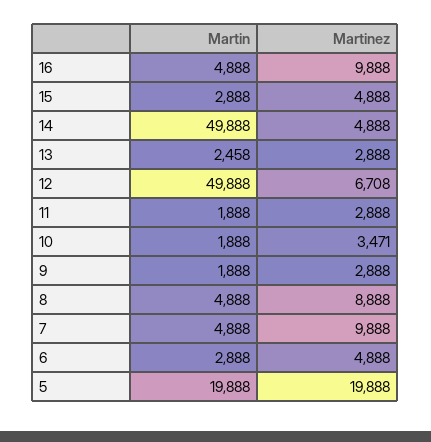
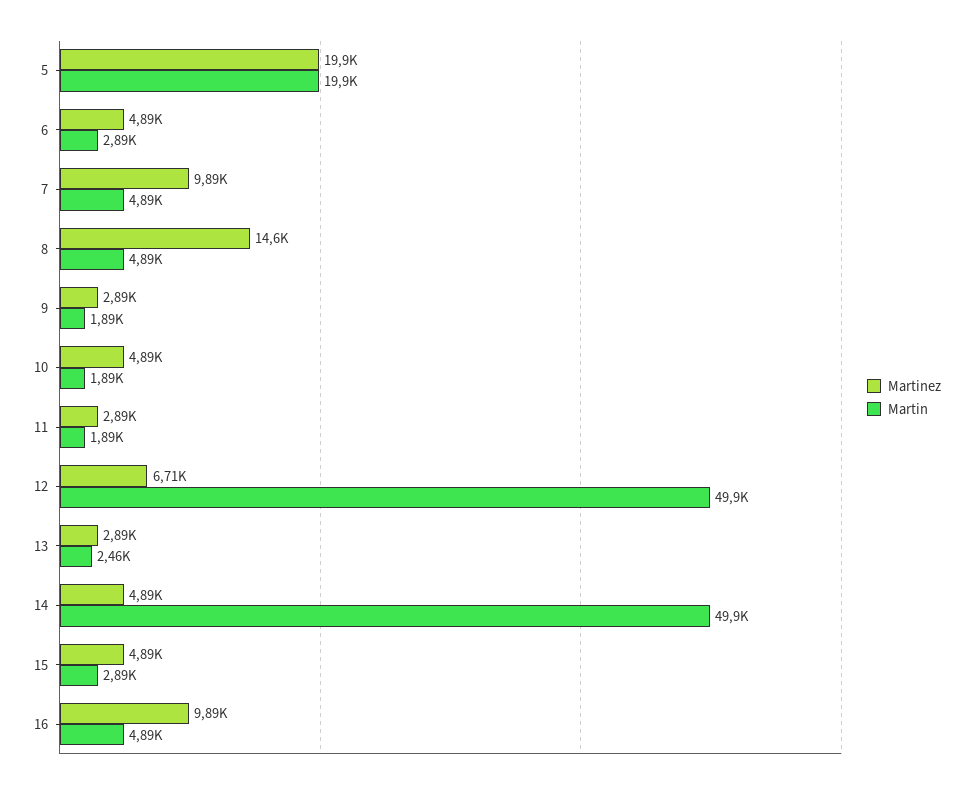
  {
    "Martin": {
      "16": 4888,
      "15": 2888,
      "14": 49888,
      "13": 2458,
      "12": 49888,
      "11": 1888,
      "10": 1888,
      "9": 1888,
      "8": 4888,
      "7": 4888,
      "6": 2888,
      "5": 19888
    },
    "Martinez": {
      "16": 9888,
      "15": 4888,
      "14": 4888,
      "13": 2888,
      "12": 6708,
      "11": 2888,
-     "10": 3471,
+     "10": 4890,
      "9": 2888,
-     "8": 8888,
+     "8": 14600,
      "7": 9888,
      "6": 4888,
      "5": 19888
    }
  }

